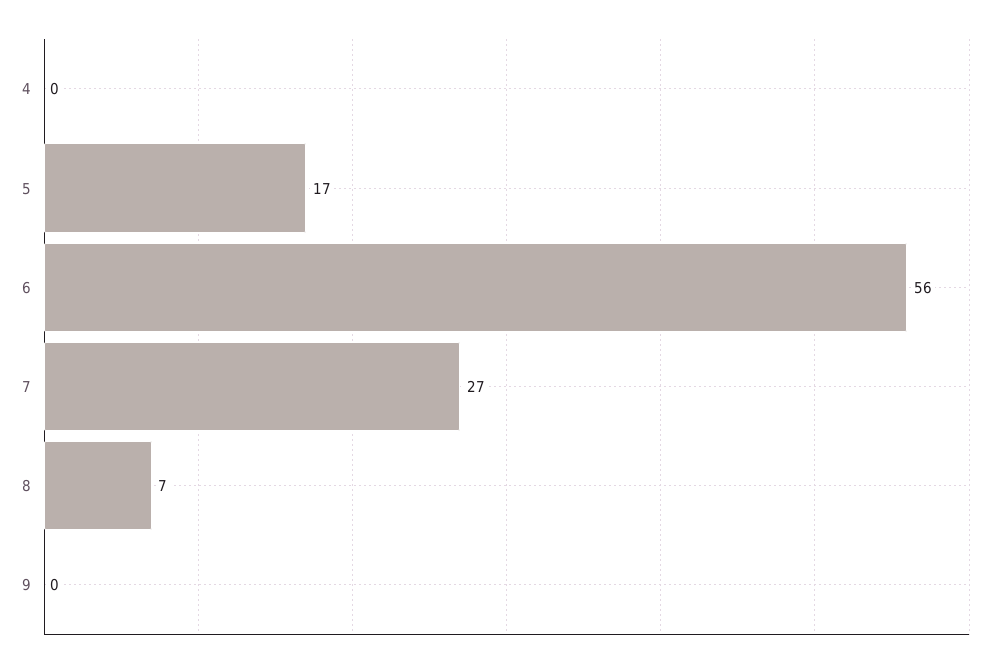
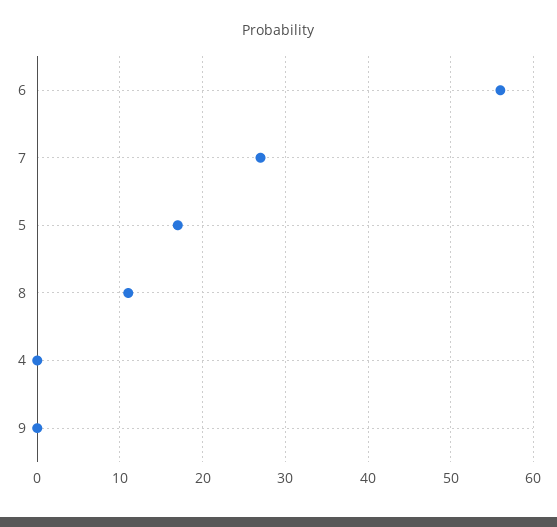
  {
    "4": 0,
    "5": 17,
    "6": 56,
    "7": 27,
-   "8": 7,
+   "8": 11,
    "9": 0
  }

